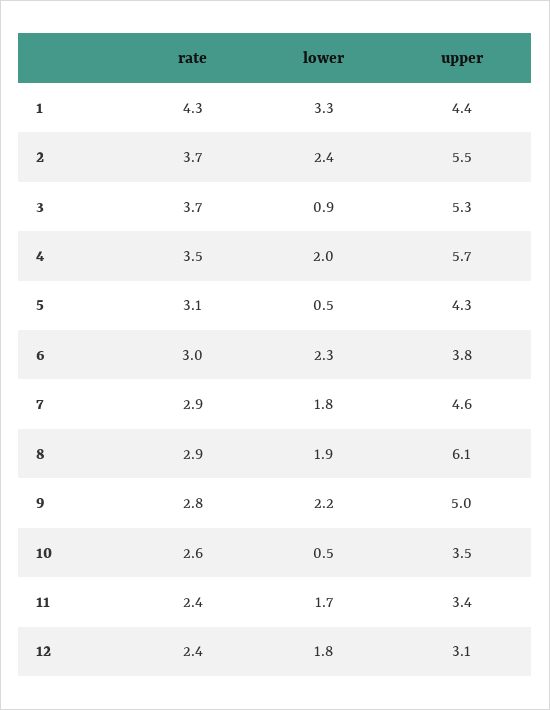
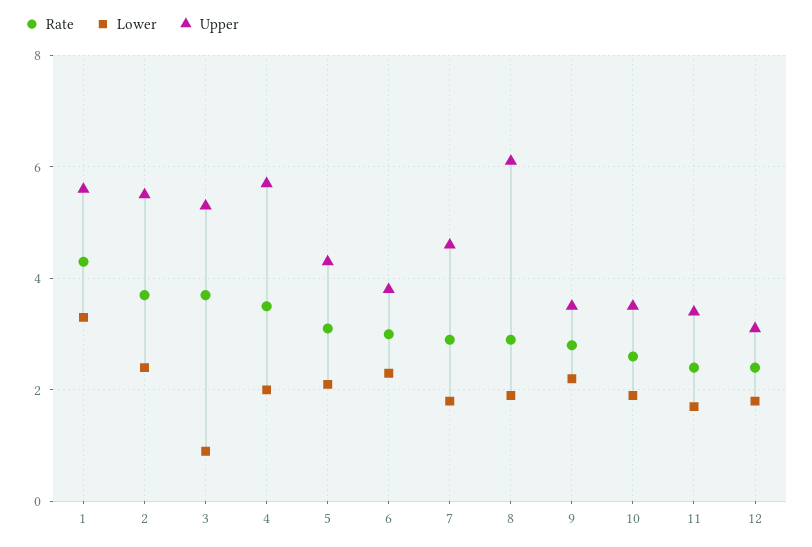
  {
    "rate": {
      "1": 4.3,
      "2": 3.7,
      "3": 3.7,
      "4": 3.5,
      "5": 3.1,
      "6": 3,
      "7": 2.9,
      "8": 2.9,
      "9": 2.8,
      "10": 2.6,
      "11": 2.4,
      "12": 2.4
    },
    "lower": {
      "1": 3.3,
      "2": 2.4,
      "3": 0.9,
      "4": 2,
-     "5": 0.5,
+     "5": 2,
      "6": 2.3,
      "7": 1.8,
      "8": 1.9,
      "9": 2.2,
-     "10": 0.5,
+     "10": 2,
      "11": 1.7,
      "12": 1.8
    },
    "upper": {
-     "1": 4.4,
+     "1": 5.5,
      "2": 5.5,
      "3": 5.3,
      "4": 5.7,
      "5": 4.3,
      "6": 3.8,
      "7": 4.6,
      "8": 6.1,
-     "9": 5,
+     "9": 3.5,
      "10": 3.5,
      "11": 3.4,
      "12": 3.1
    }
  }

